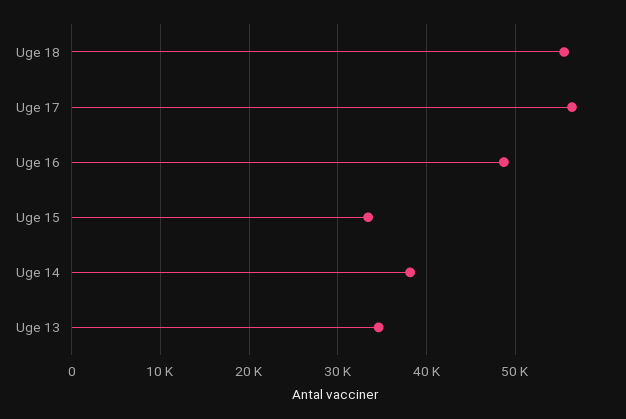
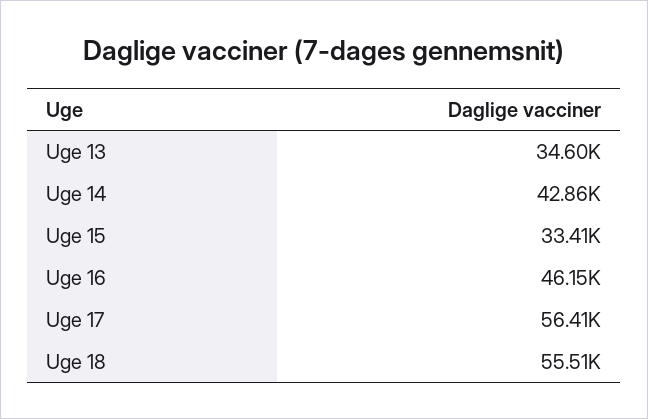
  {
    "Uge 18": 55510,
    "Uge 17": 56410,
-   "Uge 16": 49000,
+   "Uge 16": 46150,
    "Uge 15": 33410,
-   "Uge 14": 38000,
+   "Uge 14": 42860,
    "Uge 13": 34600
  }

